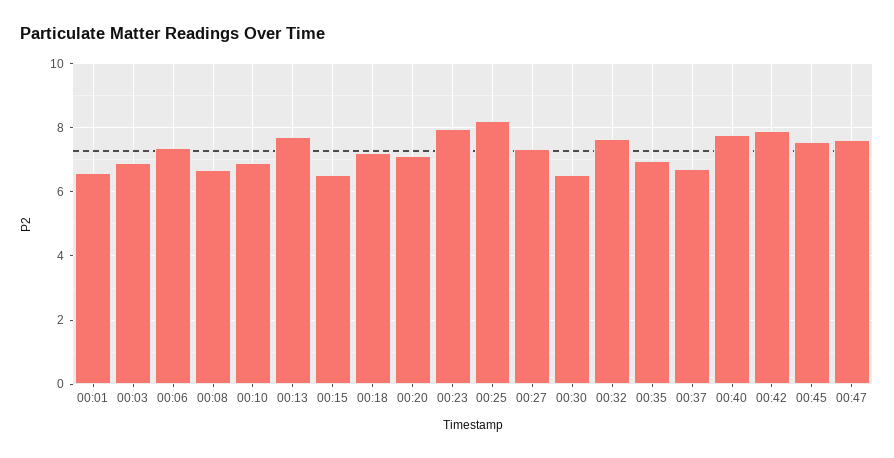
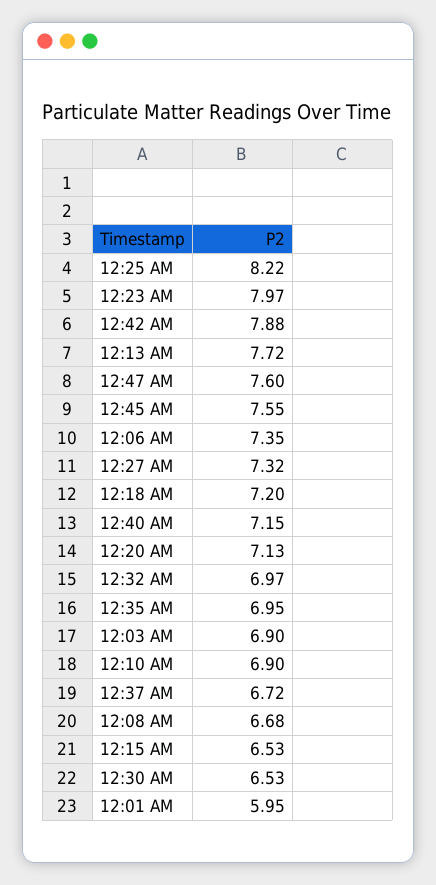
  {
-   "00:01": 6.6,
+   "00:01": 5.95,
    "00:03": 6.9,
    "00:06": 7.35,
    "00:08": 6.68,
    "00:10": 6.9,
    "00:13": 7.72,
    "00:15": 6.53,
    "00:18": 7.2,
    "00:20": 7.13,
    "00:23": 7.97,
    "00:25": 8.22,
    "00:27": 7.32,
    "00:30": 6.53,
-   "00:32": 7.6,
+   "00:32": 6.97,
    "00:35": 6.95,
    "00:37": 6.72,
-   "00:40": 7.8,
+   "00:40": 7.15,
    "00:42": 7.88,
    "00:45": 7.55,
    "00:47": 7.6
  }

